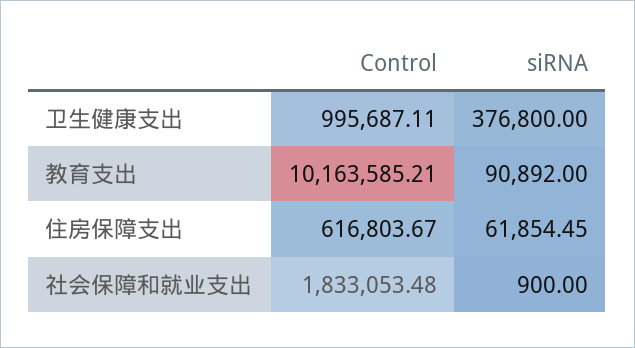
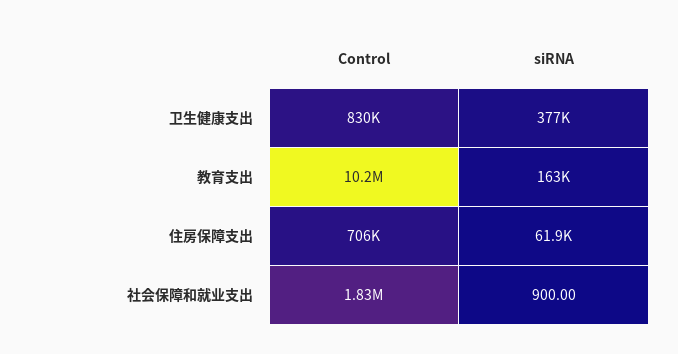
  {
    "Control": {
-     "卫生健康支出": 995687.11,
+     "卫生健康支出": 830000,
      "教育支出": 10163585.21,
-     "住房保障支出": 616803.67,
+     "住房保障支出": 706000,
      "社会保障和就业支出": 1833053.48
    },
    "siRNA": {
      "卫生健康支出": 376800,
-     "教育支出": 90892,
+     "教育支出": 163000,
      "住房保障支出": 61854.45,
      "社会保障和就业支出": 900
    }
  }

